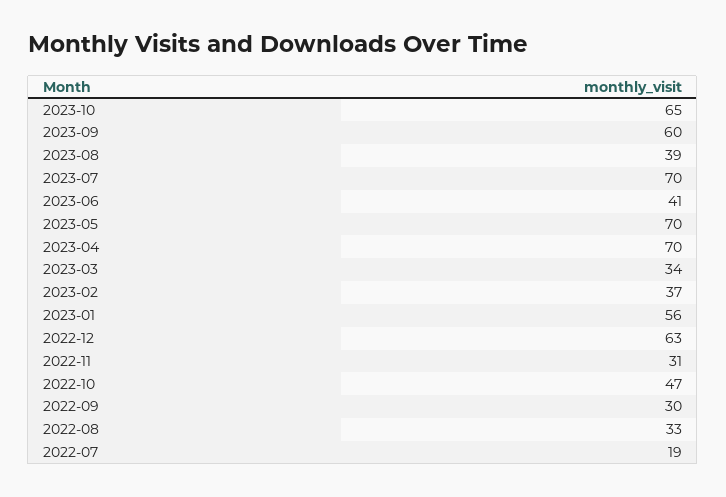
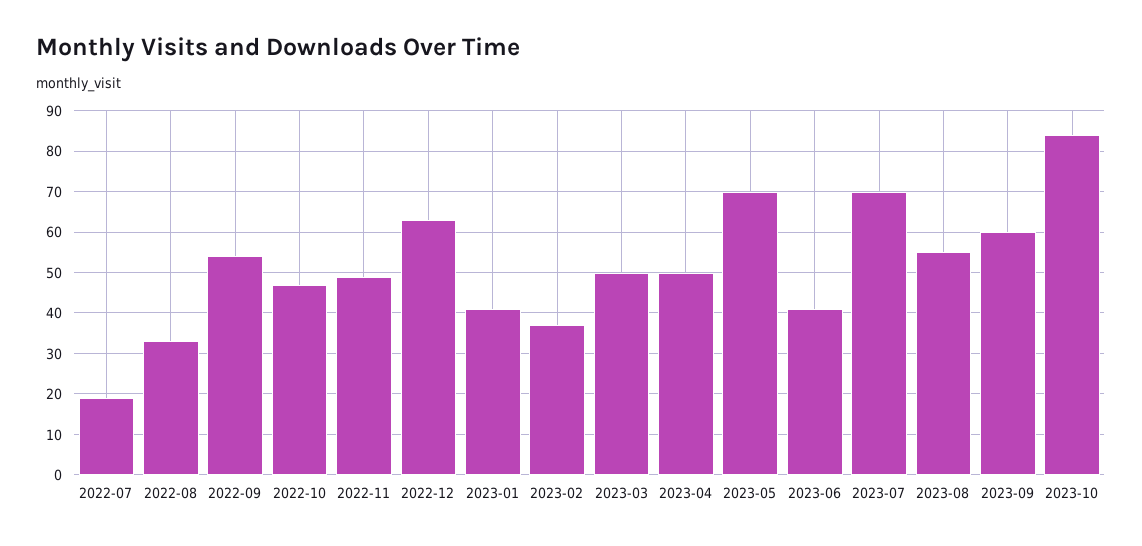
  {
-   "2023-10": 65,
+   "2023-10": 85,
    "2023-09": 60,
-   "2023-08": 39,
+   "2023-08": 55,
    "2023-07": 70,
    "2023-06": 41,
    "2023-05": 70,
-   "2023-04": 70,
+   "2023-04": 50,
-   "2023-03": 34,
+   "2023-03": 50,
    "2023-02": 37,
-   "2023-01": 56,
+   "2023-01": 40,
    "2022-12": 63,
-   "2022-11": 31,
+   "2022-11": 50,
    "2022-10": 47,
-   "2022-09": 30,
+   "2022-09": 55,
    "2022-08": 33,
    "2022-07": 19
  }

